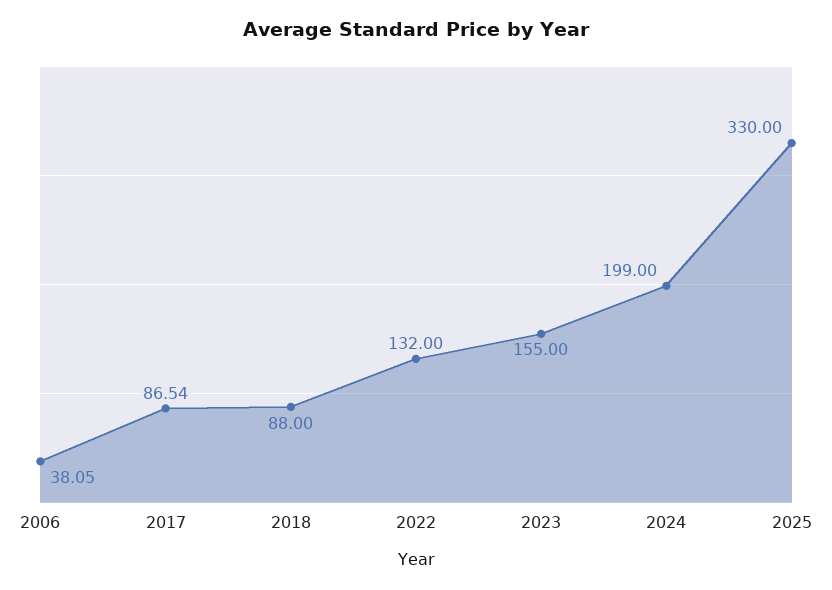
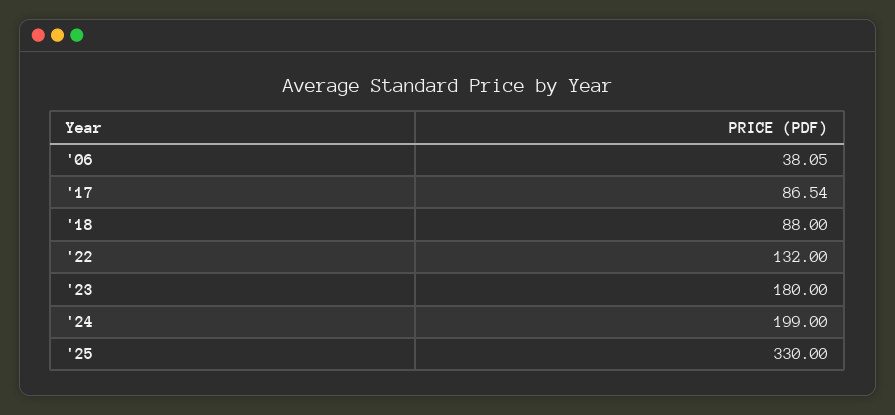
  {
    "2006": 38.05,
    "2017": 86.54,
    "2018": 88,
    "2022": 132,
-   "2023": 155,
+   "2023": 180,
    "2024": 199,
    "2025": 330
  }

